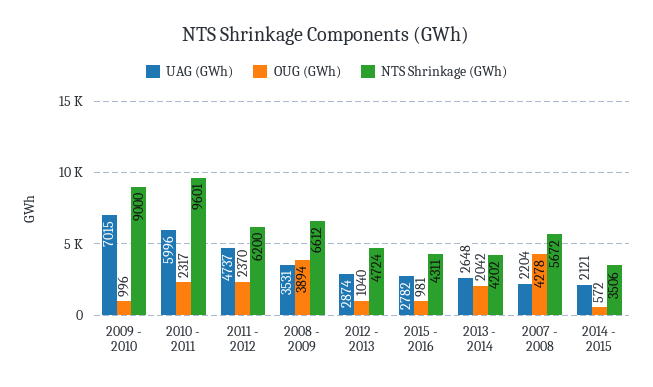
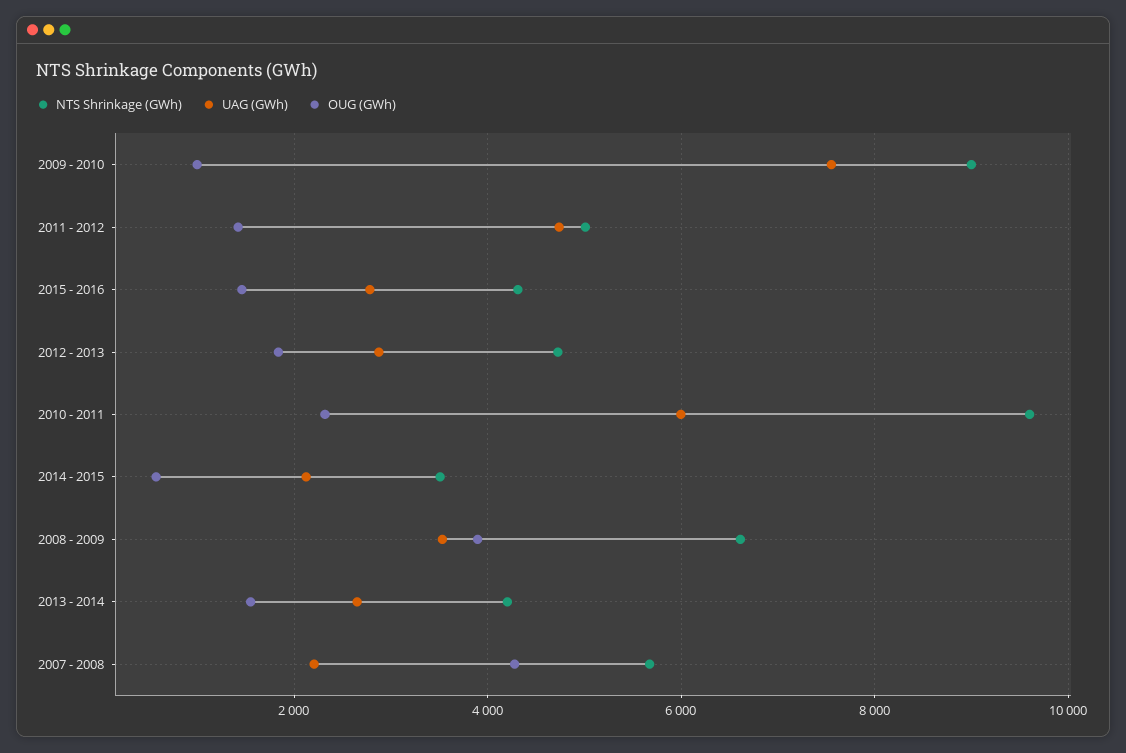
  {
    "UAG (GWh)": {
-     "2009 - 2010": 7015,
+     "2009 - 2010": 7600,
      "2010 - 2011": 5996,
      "2011 - 2012": 4737,
      "2008 - 2009": 3531,
      "2012 - 2013": 2874,
      "2015 - 2016": 2782,
      "2013 - 2014": 2648,
      "2007 - 2008": 2204,
      "2014 - 2015": 2121
    },
    "OUG (GWh)": {
      "2009 - 2010": 996,
      "2010 - 2011": 2317,
-     "2011 - 2012": 2370,
+     "2011 - 2012": 1400,
      "2008 - 2009": 3894,
-     "2012 - 2013": 1040,
+     "2012 - 2013": 1800,
-     "2015 - 2016": 981,
+     "2015 - 2016": 1400,
-     "2013 - 2014": 2042,
+     "2013 - 2014": 1600,
      "2007 - 2008": 4278,
      "2014 - 2015": 572
    },
    "NTS Shrinkage (GWh)": {
      "2009 - 2010": 9000,
      "2010 - 2011": 9601,
-     "2011 - 2012": 6200,
+     "2011 - 2012": 5000,
      "2008 - 2009": 6612,
      "2012 - 2013": 4724,
      "2015 - 2016": 4311,
      "2013 - 2014": 4202,
      "2007 - 2008": 5672,
      "2014 - 2015": 3506
    }
  }

